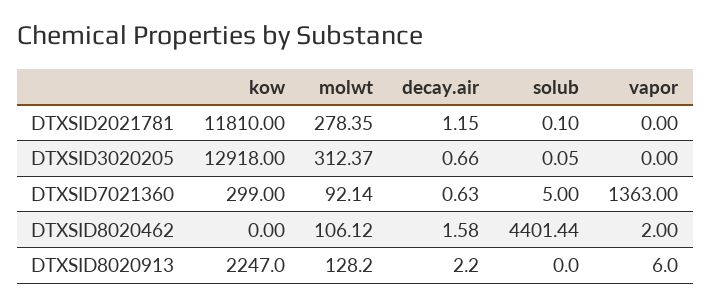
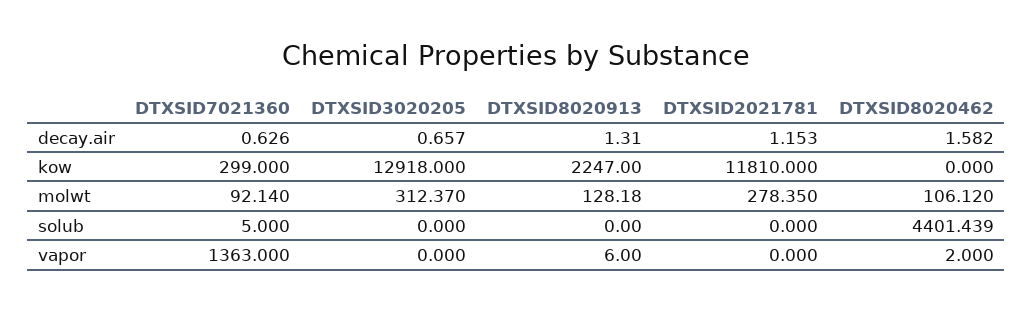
  {
    "kow": {
      "DTXSID2021781": 11810,
      "DTXSID3020205": 12918,
      "DTXSID7021360": 299,
      "DTXSID8020462": 0,
      "DTXSID8020913": 2247
    },
    "molwt": {
      "DTXSID2021781": 278.35,
      "DTXSID3020205": 312.37,
      "DTXSID7021360": 92.14,
      "DTXSID8020462": 106.12,
      "DTXSID8020913": 128.18
    },
    "decay.air": {
      "DTXSID2021781": 1.153,
      "DTXSID3020205": 0.657,
      "DTXSID7021360": 0.626,
      "DTXSID8020462": 1.582,
-     "DTXSID8020913": 2.2
+     "DTXSID8020913": 1.31
    },
    "solub": {
-     "DTXSID2021781": 0.1,
+     "DTXSID2021781": 0,
-     "DTXSID3020205": 0.05,
+     "DTXSID3020205": 0,
      "DTXSID7021360": 5,
      "DTXSID8020462": 4401.439,
      "DTXSID8020913": 0
    },
    "vapor": {
      "DTXSID2021781": 0,
      "DTXSID3020205": 0,
      "DTXSID7021360": 1363,
      "DTXSID8020462": 2,
      "DTXSID8020913": 6
    }
  }

